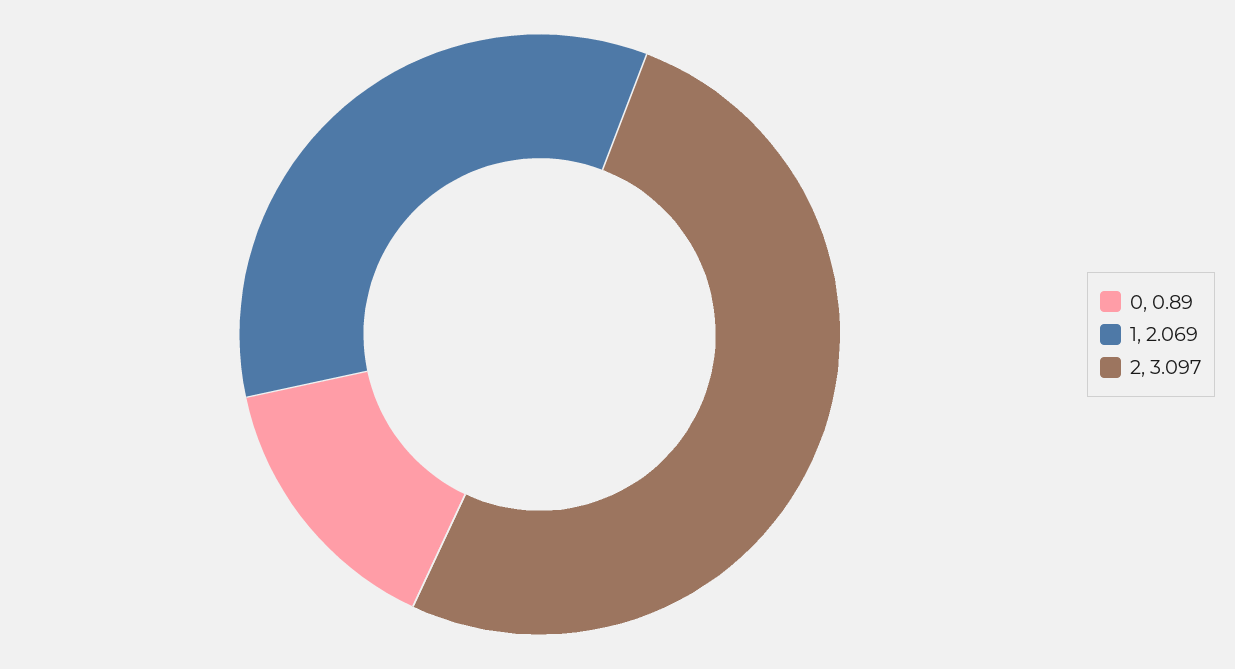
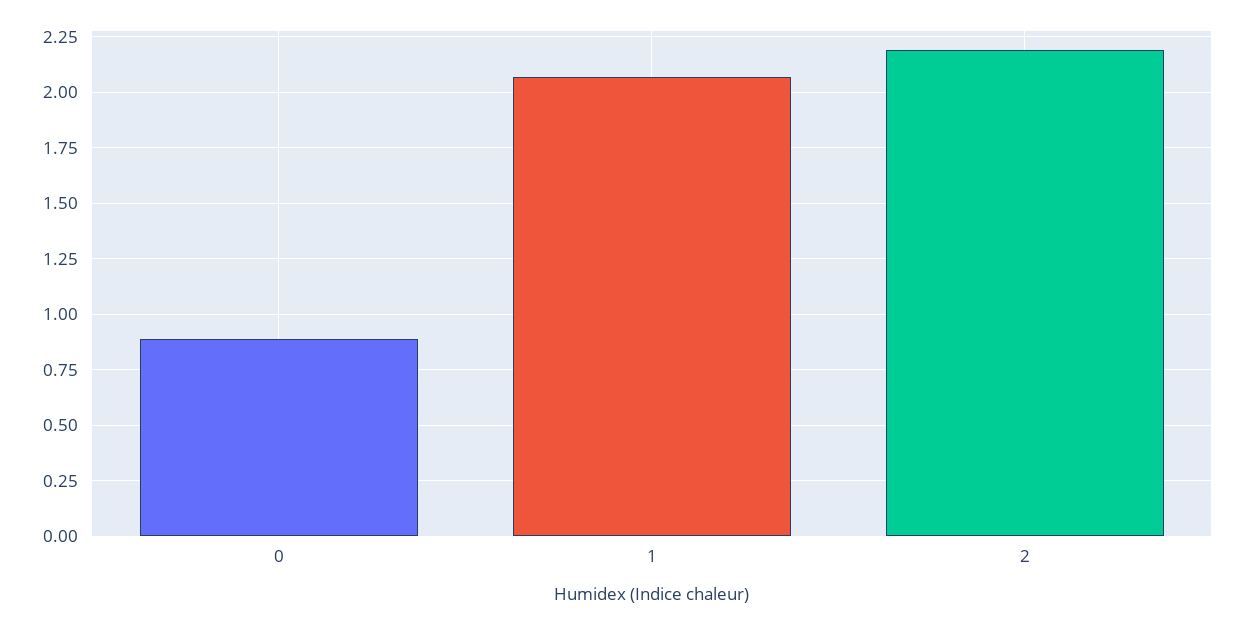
  {
    "0": 0.89,
    "1": 2.069,
-   "2": 3.097
+   "2": 2.2
  }

